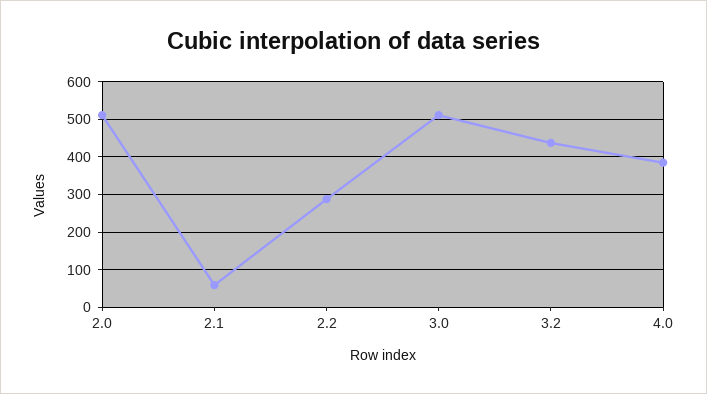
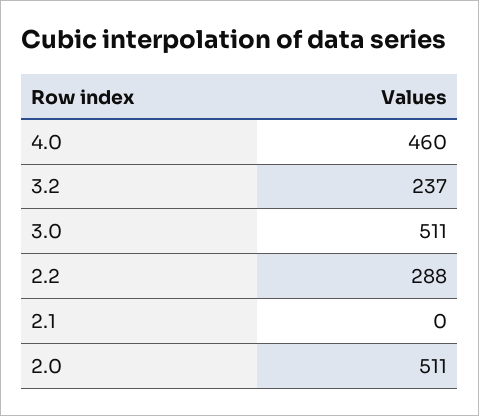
  {
    "2.0": 511,
-   "2.1": 60,
+   "2.1": 0,
    "2.2": 288,
    "3.0": 511,
-   "3.2": 440,
+   "3.2": 237,
-   "4.0": 380
+   "4.0": 460
  }

